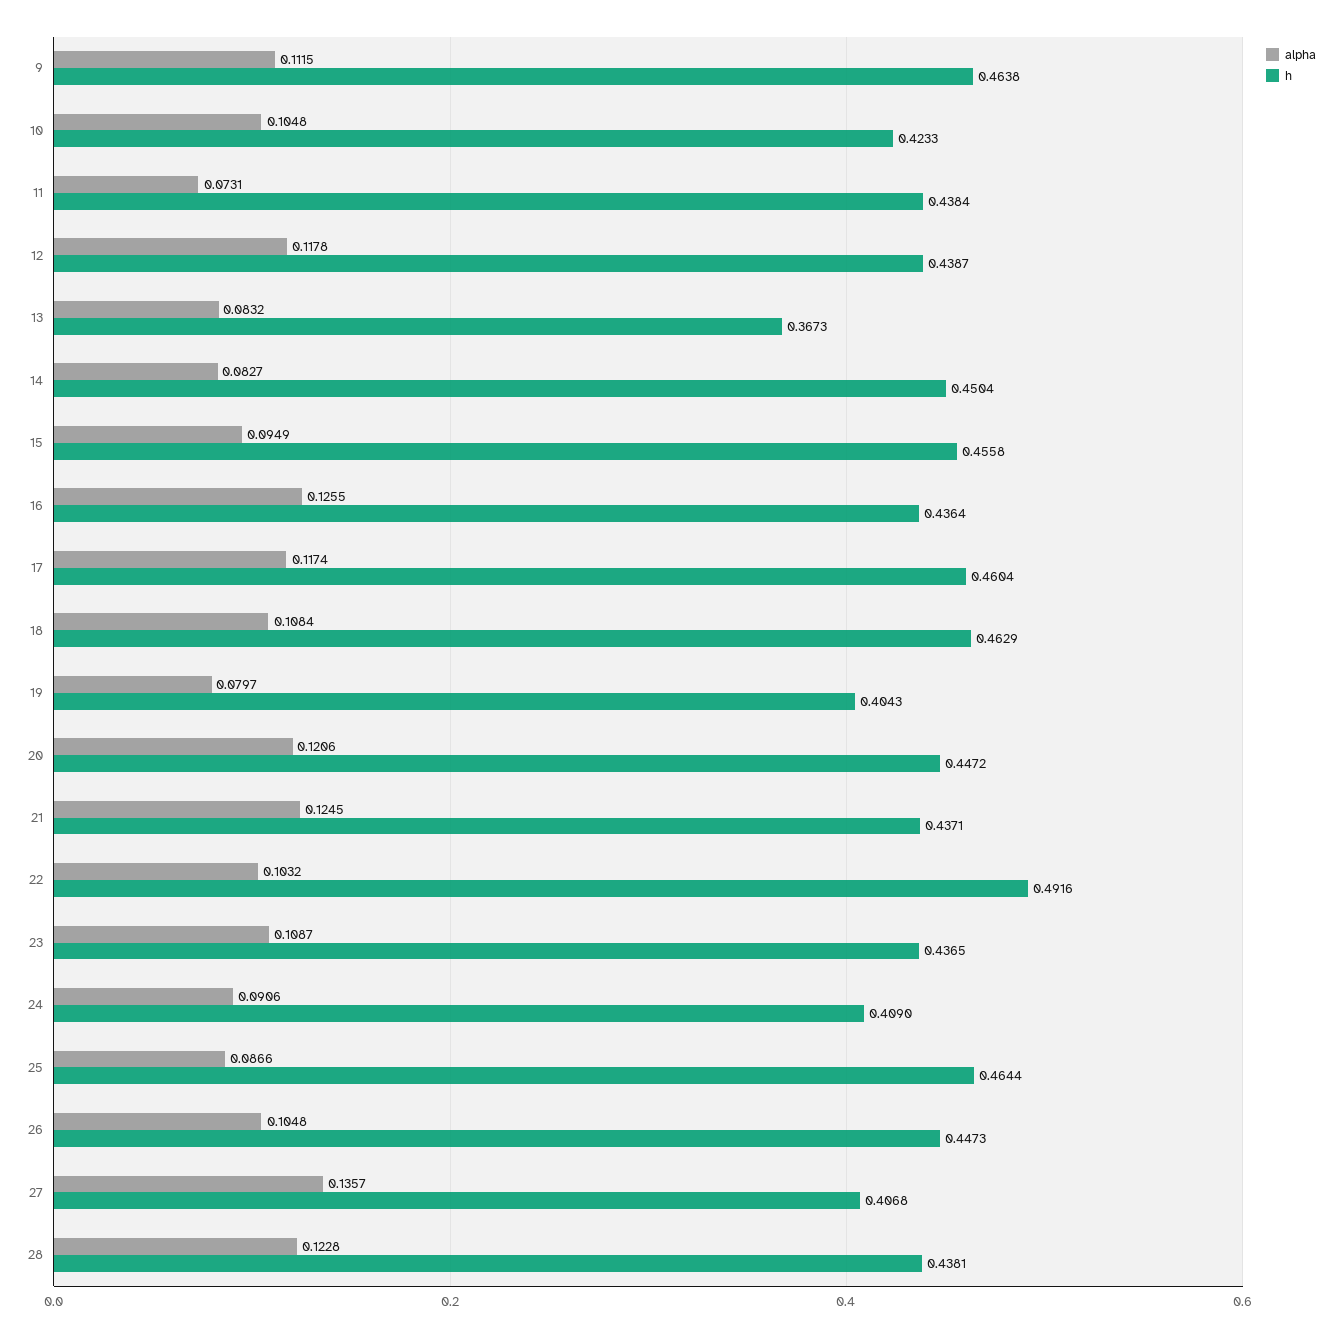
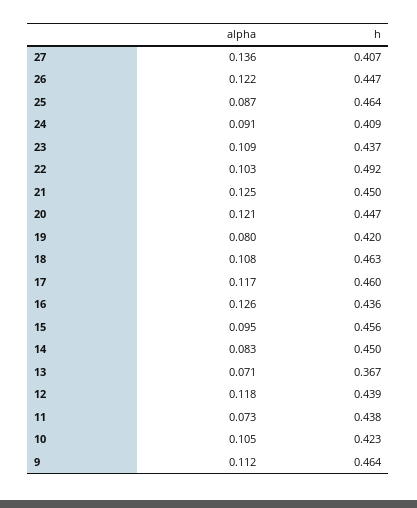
  {
    "alpha": {
      "9": 0.1115,
      "10": 0.1048,
      "11": 0.0731,
      "12": 0.1178,
-     "13": 0.0832,
+     "13": 0.071,
      "14": 0.0827,
      "15": 0.0949,
      "16": 0.1255,
      "17": 0.1174,
      "18": 0.1084,
      "19": 0.0797,
      "20": 0.1206,
      "21": 0.1245,
      "22": 0.1032,
      "23": 0.1087,
      "24": 0.0906,
      "25": 0.0866,
-     "26": 0.1048,
+     "26": 0.122,
-     "27": 0.1357,
+     "27": 0.1357
-     "28": 0.1228
    },
    "h": {
      "9": 0.4638,
      "10": 0.4233,
      "11": 0.4384,
      "12": 0.4387,
      "13": 0.3673,
      "14": 0.4504,
      "15": 0.4558,
      "16": 0.4364,
      "17": 0.4604,
      "18": 0.4629,
-     "19": 0.4043,
+     "19": 0.42,
      "20": 0.4472,
-     "21": 0.4371,
+     "21": 0.45,
      "22": 0.4916,
      "23": 0.4365,
      "24": 0.409,
      "25": 0.4644,
      "26": 0.4473,
-     "27": 0.4068,
+     "27": 0.4068
-     "28": 0.4381
    }
  }

